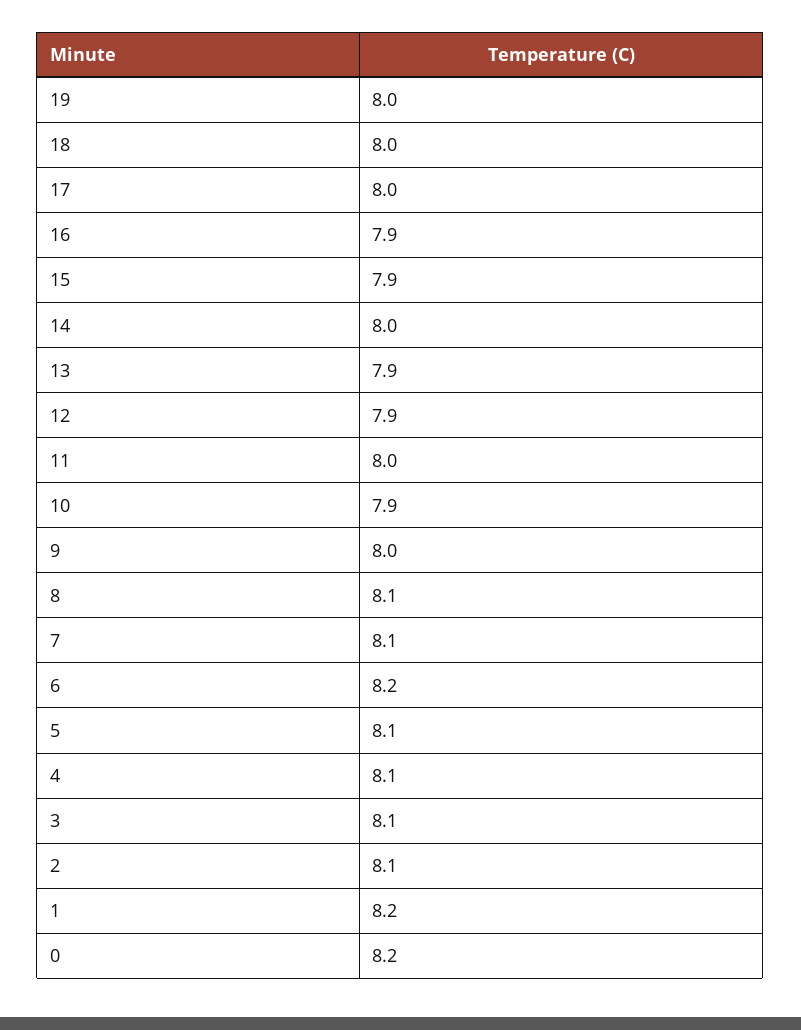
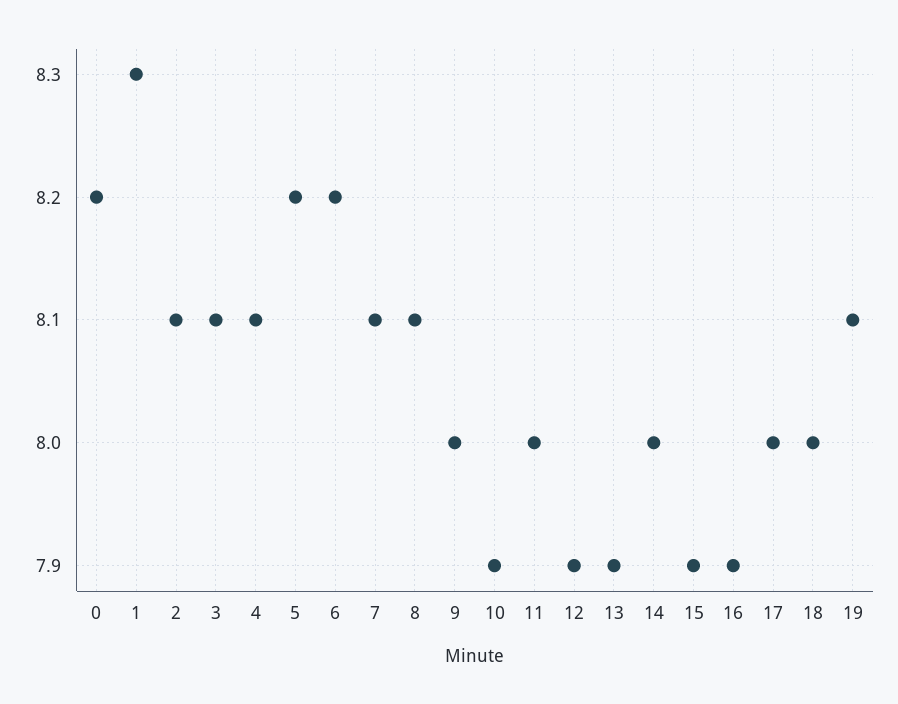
  {
-   "19": 8,
+   "19": 8.1,
    "18": 8,
    "17": 8,
    "16": 7.9,
    "15": 7.9,
    "14": 8,
    "13": 7.9,
    "12": 7.9,
    "11": 8,
    "10": 7.9,
    "9": 8,
    "8": 8.1,
    "7": 8.1,
    "6": 8.2,
-   "5": 8.1,
+   "5": 8.2,
    "4": 8.1,
    "3": 8.1,
    "2": 8.1,
-   "1": 8.2,
+   "1": 8.3,
    "0": 8.2
  }

